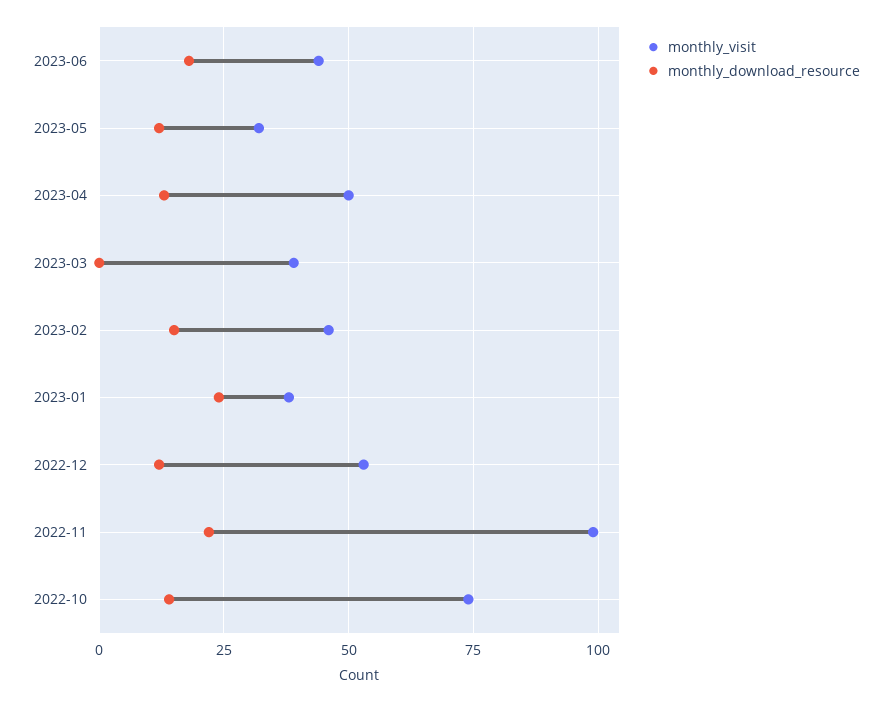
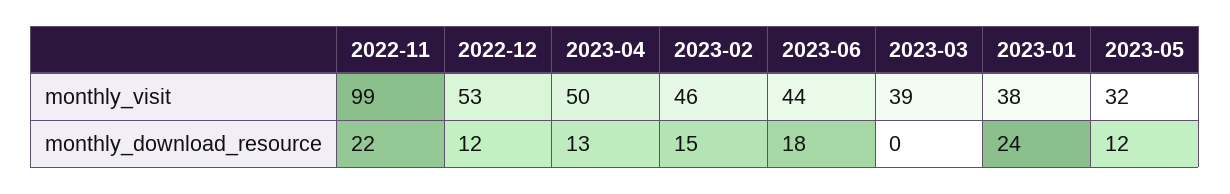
  {
    "monthly_visit": {
      "2023-06": 44,
      "2023-05": 32,
      "2023-04": 50,
      "2023-03": 39,
      "2023-02": 46,
      "2023-01": 38,
      "2022-12": 53,
-     "2022-11": 99,
+     "2022-11": 99
-     "2022-10": 75
    },
    "monthly_download_resource": {
      "2023-06": 18,
      "2023-05": 12,
      "2023-04": 13,
      "2023-03": 0,
      "2023-02": 15,
      "2023-01": 24,
      "2022-12": 12,
-     "2022-11": 22,
+     "2022-11": 22
-     "2022-10": 15
    }
  }

